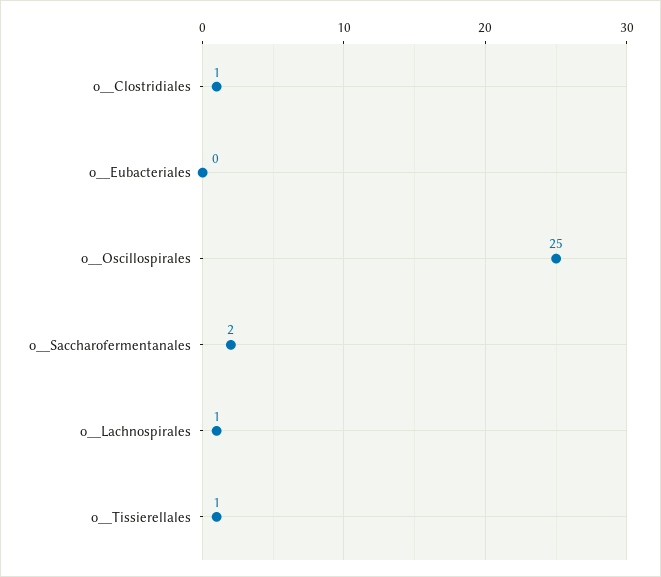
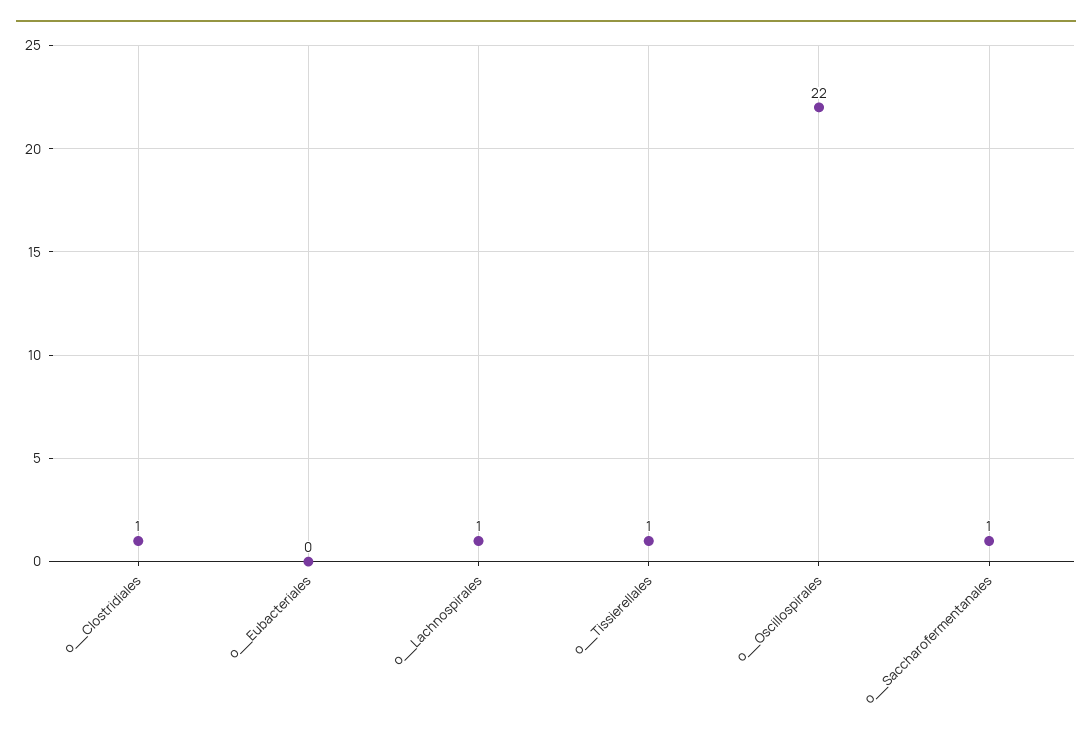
  {
    "o__Clostridiales": 1,
    "o__Eubacteriales": 0,
-   "o__Oscillospirales": 25,
+   "o__Oscillospirales": 22,
-   "o__Saccharofermentanales": 2,
+   "o__Saccharofermentanales": 1,
    "o__Lachnospirales": 1,
    "o__Tissierellales": 1
  }

